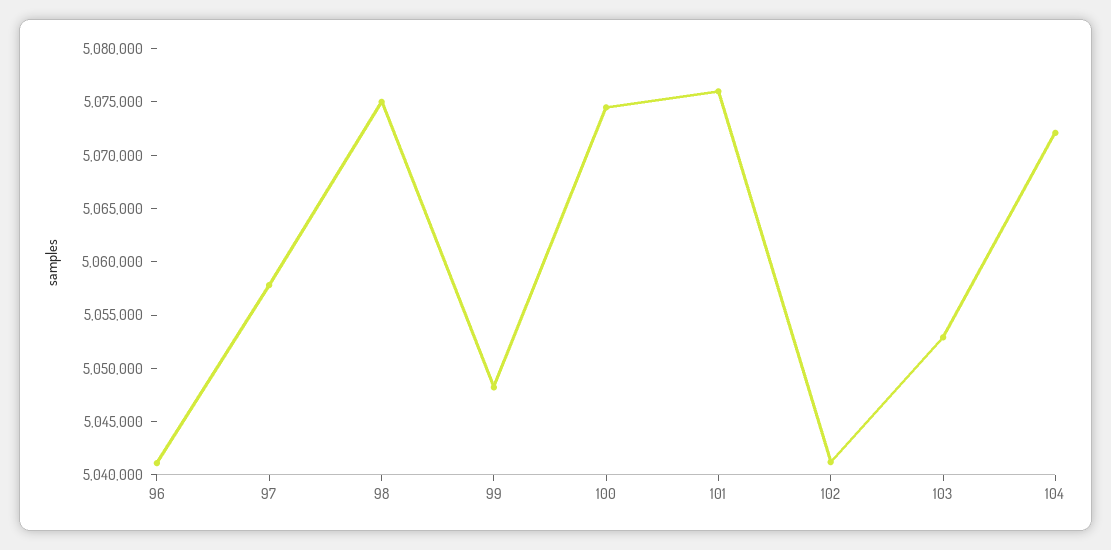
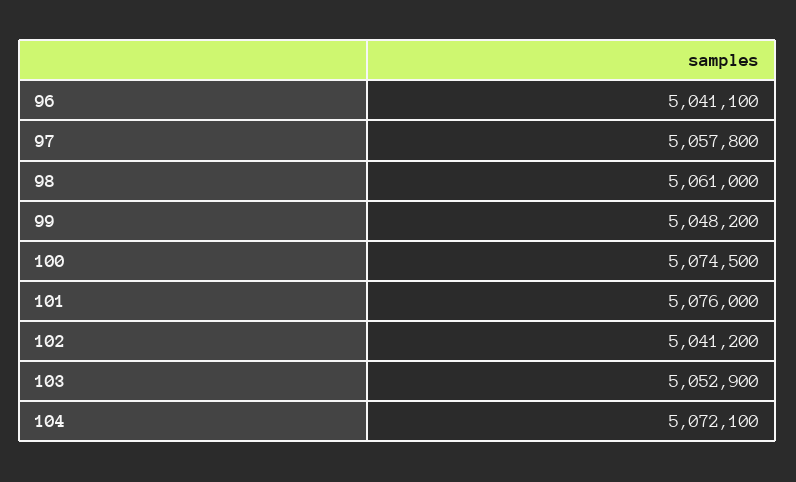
  {
    "96": 5041100,
    "97": 5057800,
-   "98": 5075000,
+   "98": 5061000,
    "99": 5048200,
    "100": 5074500,
    "101": 5076000,
    "102": 5041200,
    "103": 5052900,
    "104": 5072100
  }

